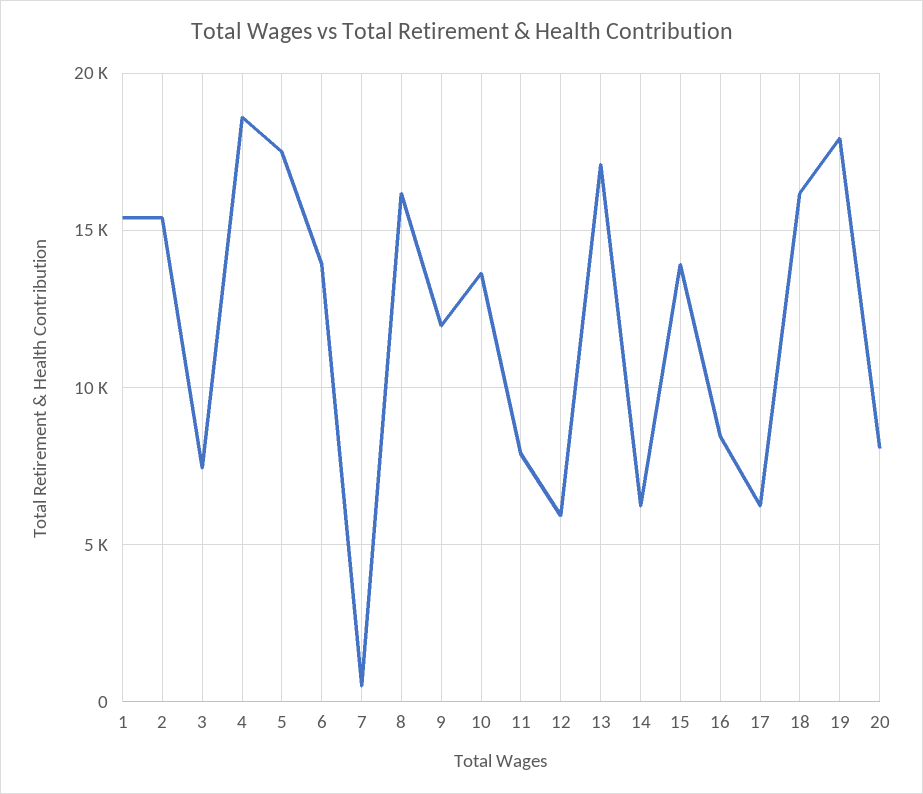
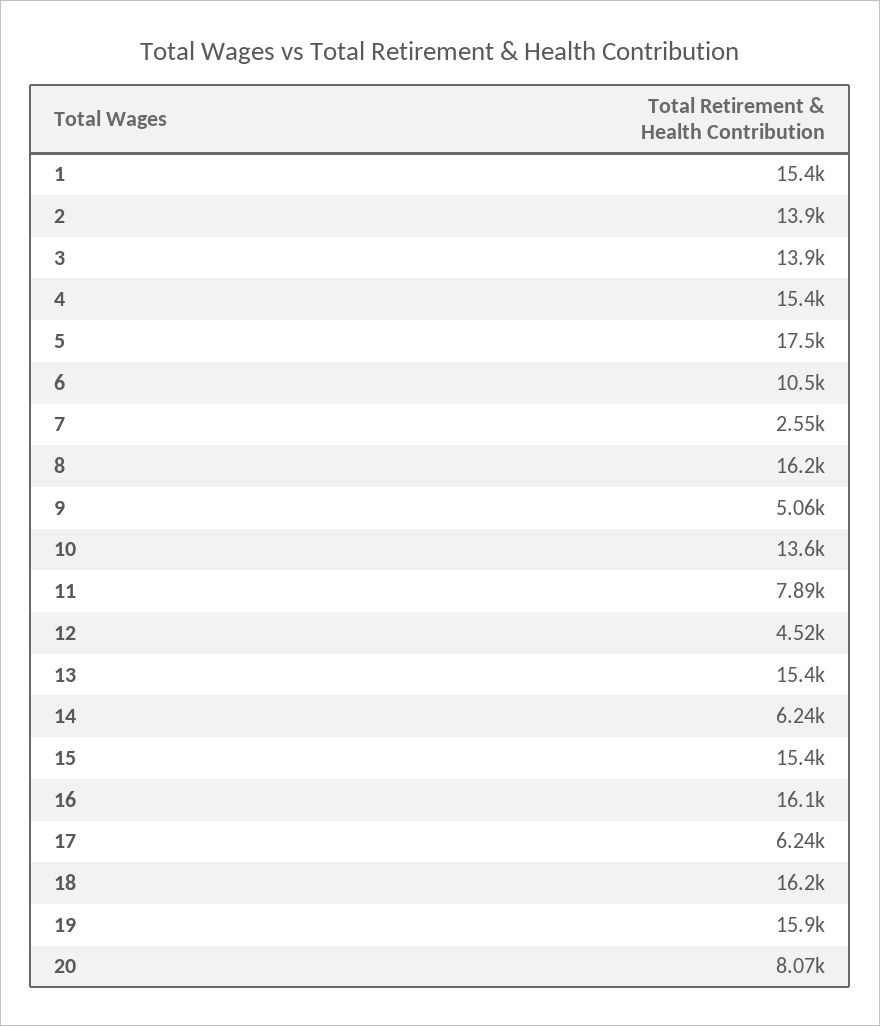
  {
    "1": 15400,
-   "2": 15500,
+   "2": 13900,
-   "3": 7500,
+   "3": 13900,
-   "4": 18500,
+   "4": 15400,
    "5": 17500,
-   "6": 14000,
+   "6": 10500,
-   "7": 500,
+   "7": 2550,
    "8": 16200,
-   "9": 12000,
+   "9": 5060,
    "10": 13600,
    "11": 7890,
-   "12": 6000,
+   "12": 4520,
-   "13": 17000,
+   "13": 15400,
    "14": 6240,
-   "15": 14000,
+   "15": 15400,
-   "16": 8500,
+   "16": 16100,
    "17": 6240,
    "18": 16200,
-   "19": 18000,
+   "19": 15900,
    "20": 8070
  }

